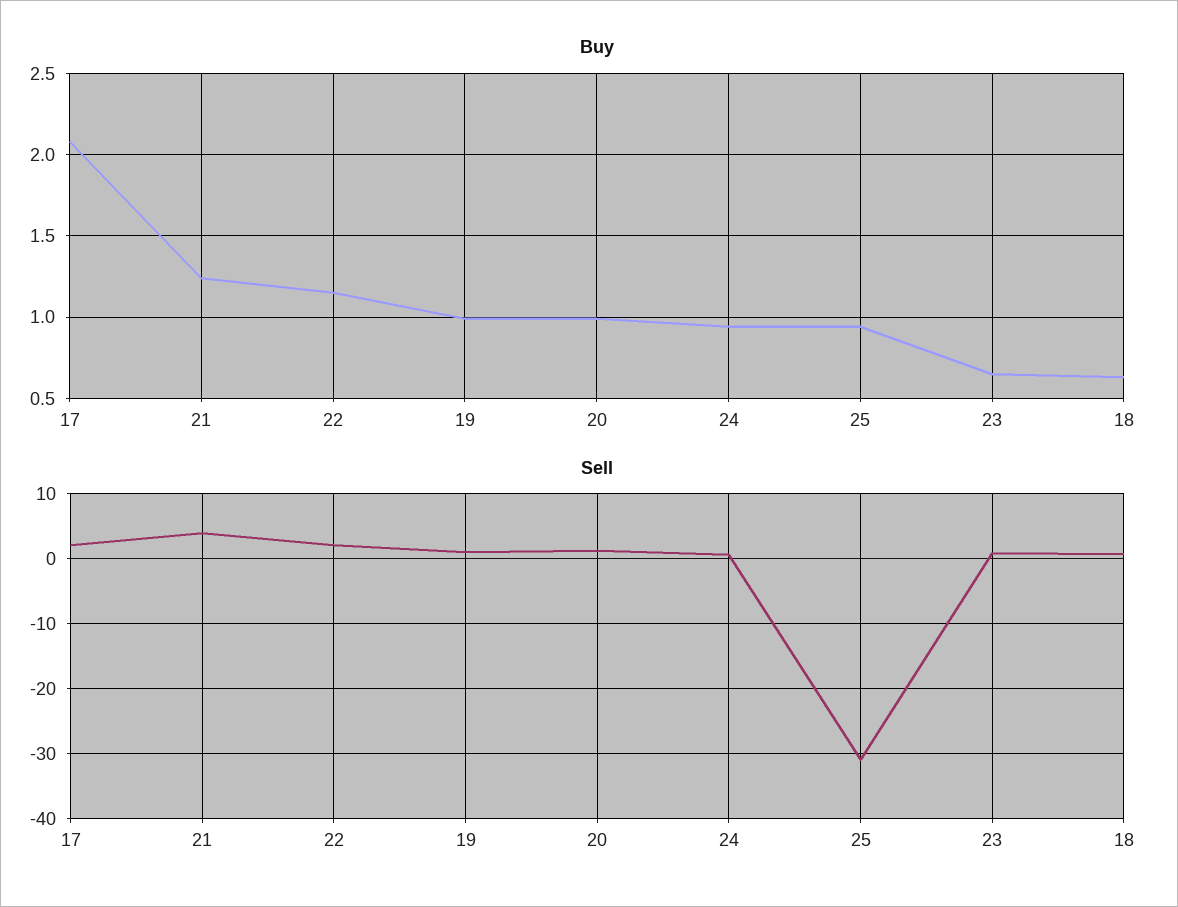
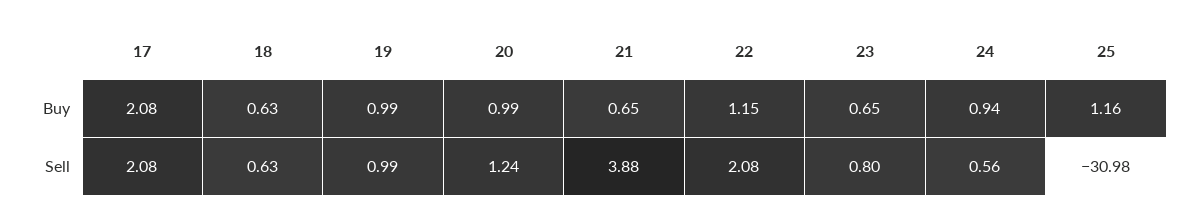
  {
    "Buy": {
      "17": 2.08,
-     "21": 1.25,
+     "21": 0.65,
      "22": 1.15,
      "19": 0.99,
      "20": 0.99,
      "24": 0.94,
-     "25": 0.95,
+     "25": 1.16,
      "23": 0.65,
      "18": 0.63
    },
    "Sell": {
      "17": 2.08,
      "21": 3.88,
      "22": 2.08,
      "19": 0.99,
      "20": 1.24,
      "24": 0.56,
      "25": -30.98,
      "23": 0.8,
      "18": 0.63
    }
  }

